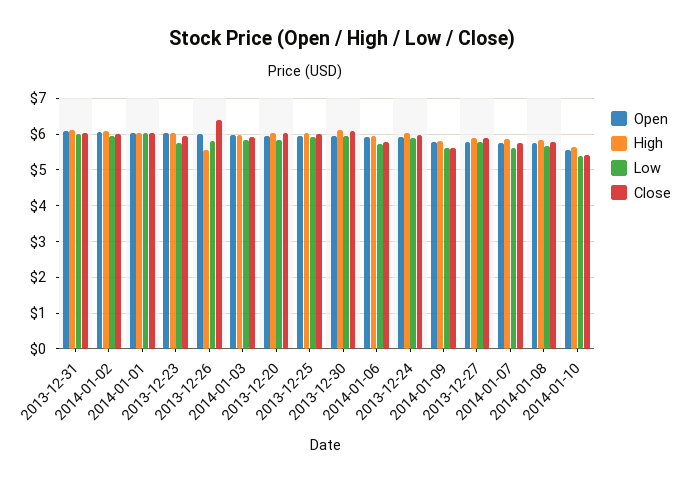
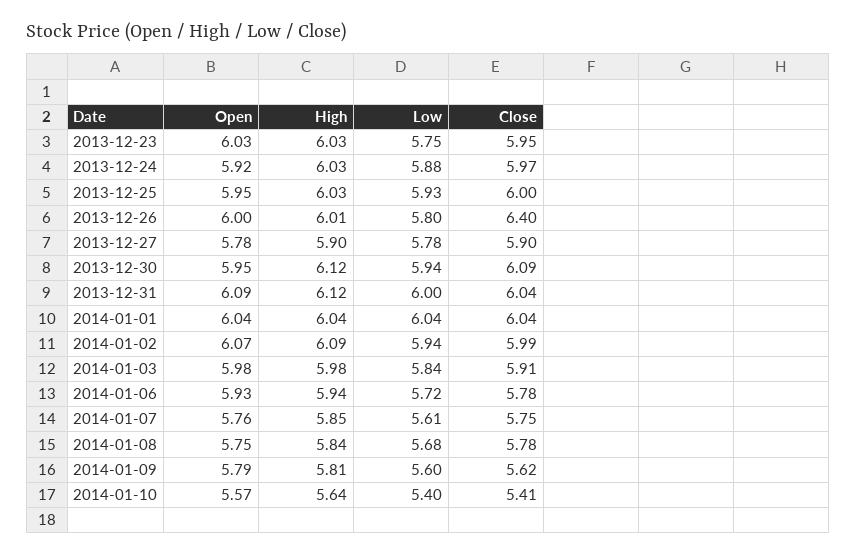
  {
    "Open": {
      "2013-12-31": 6.09,
      "2014-01-02": 6.07,
      "2014-01-01": 6.04,
      "2013-12-23": 6.03,
      "2013-12-26": 6,
      "2014-01-03": 5.98,
-     "2013-12-20": 6,
      "2013-12-25": 5.95,
      "2013-12-30": 5.95,
      "2014-01-06": 5.93,
      "2013-12-24": 5.92,
      "2014-01-09": 5.79,
      "2013-12-27": 5.78,
      "2014-01-07": 5.76,
      "2014-01-08": 5.75,
      "2014-01-10": 5.57
    },
    "High": {
      "2013-12-31": 6.12,
      "2014-01-02": 6.09,
      "2014-01-01": 6.04,
      "2013-12-23": 6.03,
-     "2013-12-26": 5.6,
+     "2013-12-26": 6.01,
      "2014-01-03": 5.98,
-     "2013-12-20": 6,
      "2013-12-25": 6.03,
      "2013-12-30": 6.12,
      "2014-01-06": 5.94,
      "2013-12-24": 6.03,
      "2014-01-09": 5.81,
      "2013-12-27": 5.9,
      "2014-01-07": 5.85,
      "2014-01-08": 5.84,
      "2014-01-10": 5.64
    },
    "Low": {
      "2013-12-31": 6,
      "2014-01-02": 5.94,
      "2014-01-01": 6.04,
      "2013-12-23": 5.75,
      "2013-12-26": 5.8,
      "2014-01-03": 5.84,
-     "2013-12-20": 5.8,
      "2013-12-25": 5.93,
      "2013-12-30": 5.94,
      "2014-01-06": 5.72,
      "2013-12-24": 5.88,
      "2014-01-09": 5.6,
      "2013-12-27": 5.78,
      "2014-01-07": 5.61,
      "2014-01-08": 5.68,
      "2014-01-10": 5.4
    },
    "Close": {
      "2013-12-31": 6.04,
      "2014-01-02": 5.99,
      "2014-01-01": 6.04,
      "2013-12-23": 5.95,
      "2013-12-26": 6.4,
      "2014-01-03": 5.91,
-     "2013-12-20": 6,
      "2013-12-25": 6,
      "2013-12-30": 6.09,
      "2014-01-06": 5.78,
      "2013-12-24": 5.97,
      "2014-01-09": 5.62,
      "2013-12-27": 5.9,
      "2014-01-07": 5.75,
      "2014-01-08": 5.78,
      "2014-01-10": 5.41
    }
  }

